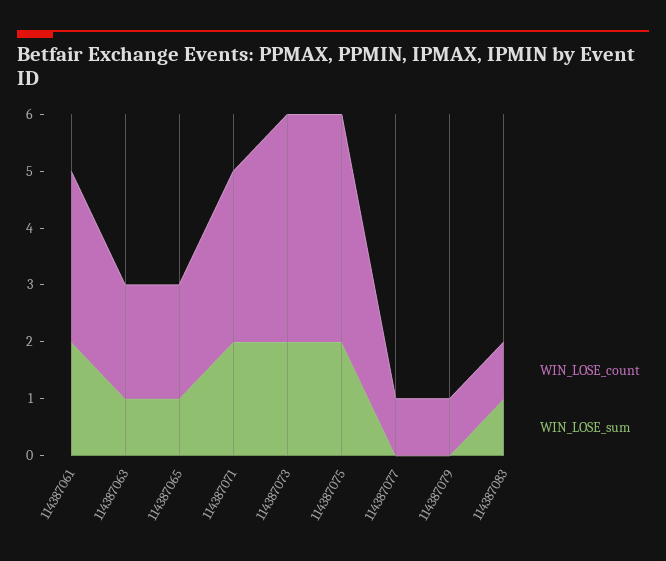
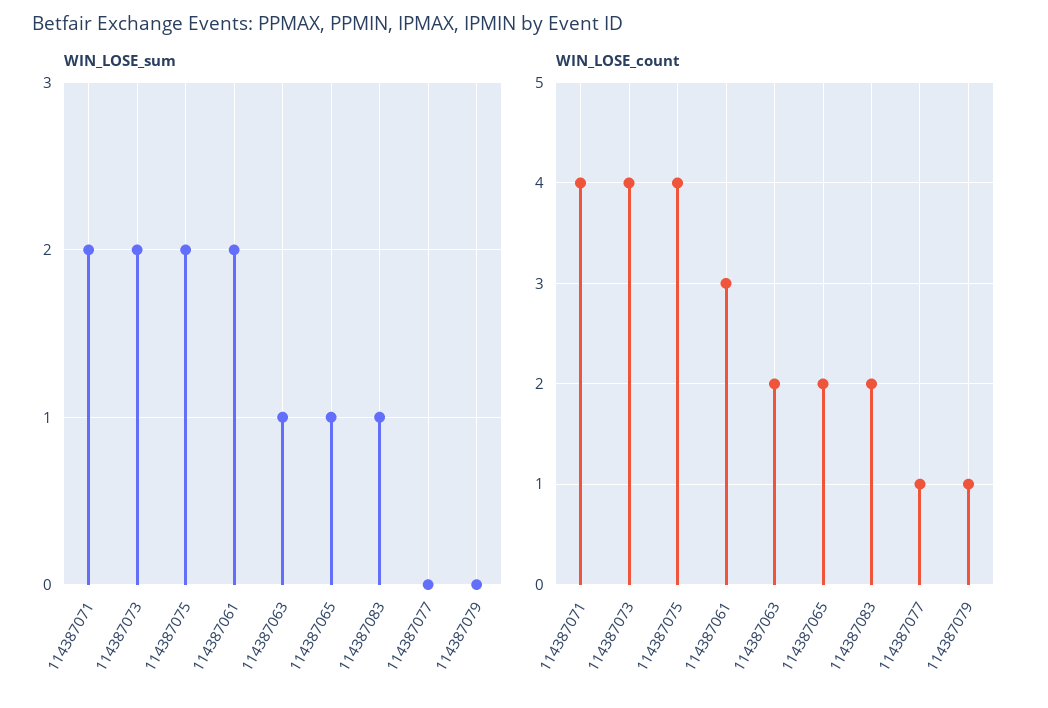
  {
    "WIN_LOSE_count": {
      "114387061": 3,
      "114387063": 2,
      "114387065": 2,
-     "114387071": 3,
+     "114387071": 4,
      "114387073": 4,
      "114387075": 4,
      "114387077": 1,
      "114387079": 1,
-     "114387083": 1
+     "114387083": 2
    },
    "WIN_LOSE_sum": {
      "114387061": 2,
      "114387063": 1,
      "114387065": 1,
      "114387071": 2,
      "114387073": 2,
      "114387075": 2,
      "114387077": 0,
      "114387079": 0,
      "114387083": 1
    }
  }

